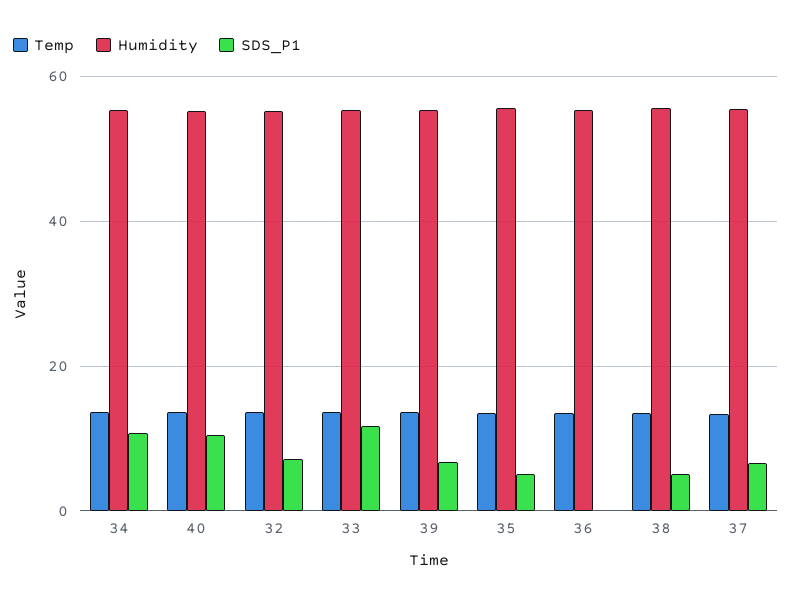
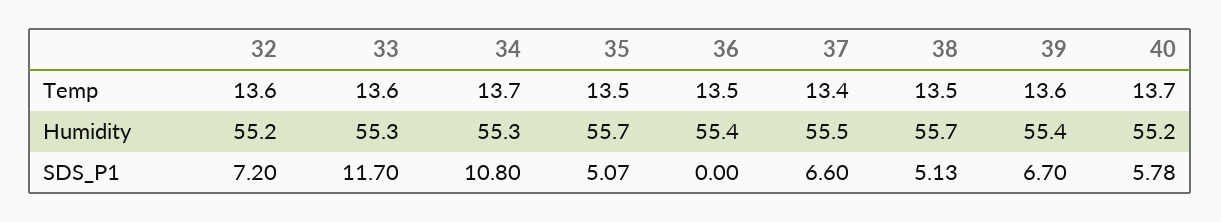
  {
    "Temp": {
      "34": 13.7,
      "40": 13.7,
      "32": 13.6,
      "33": 13.6,
      "39": 13.6,
      "35": 13.5,
      "36": 13.5,
      "38": 13.5,
      "37": 13.4
    },
    "Humidity": {
      "34": 55.3,
      "40": 55.2,
      "32": 55.2,
      "33": 55.3,
      "39": 55.4,
      "35": 55.7,
      "36": 55.4,
      "38": 55.7,
      "37": 55.5
    },
    "SDS_P1": {
      "34": 10.8,
-     "40": 10,
+     "40": 5.78,
      "32": 7.2,
      "33": 11.7,
      "39": 6.7,
      "35": 5.07,
      "36": 0,
      "38": 5.13,
      "37": 6.6
    }
  }

